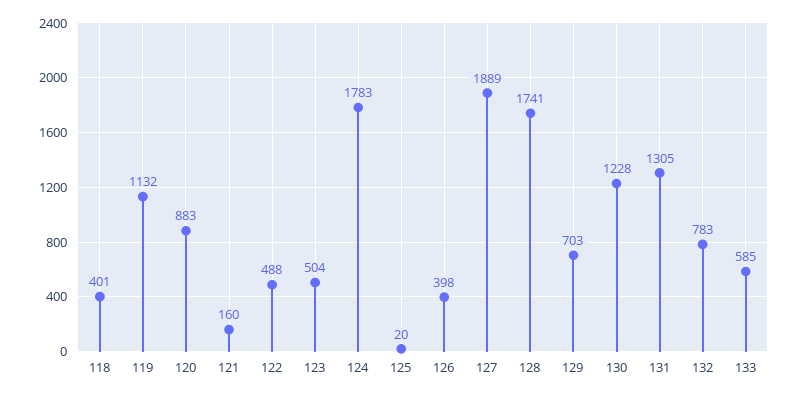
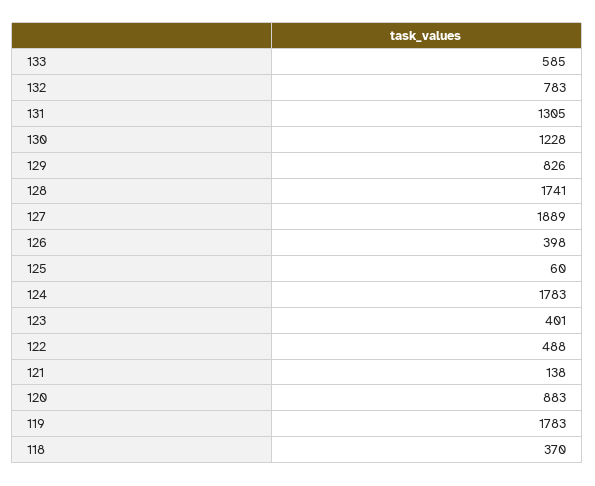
  {
-   "118": 401,
+   "118": 370,
-   "119": 1132,
+   "119": 1783,
    "120": 883,
-   "121": 160,
+   "121": 138,
    "122": 488,
-   "123": 504,
+   "123": 401,
    "124": 1783,
-   "125": 20,
+   "125": 60,
    "126": 398,
    "127": 1889,
    "128": 1741,
-   "129": 703,
+   "129": 826,
    "130": 1228,
    "131": 1305,
    "132": 783,
    "133": 585
  }

